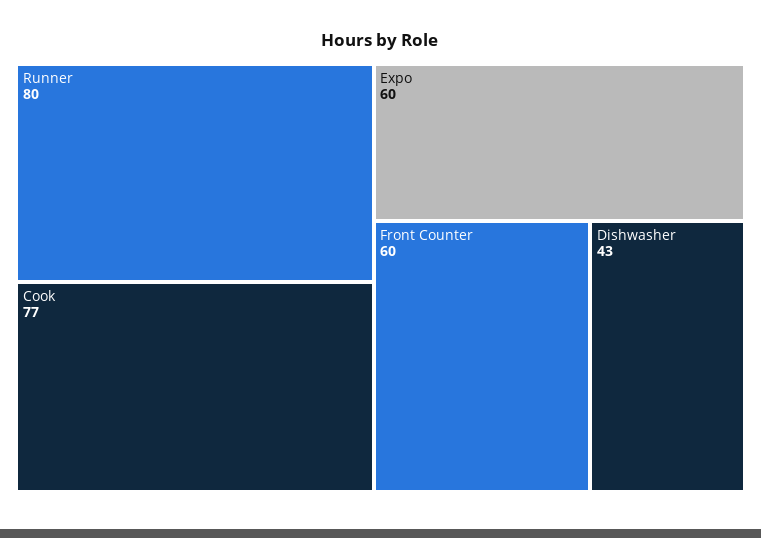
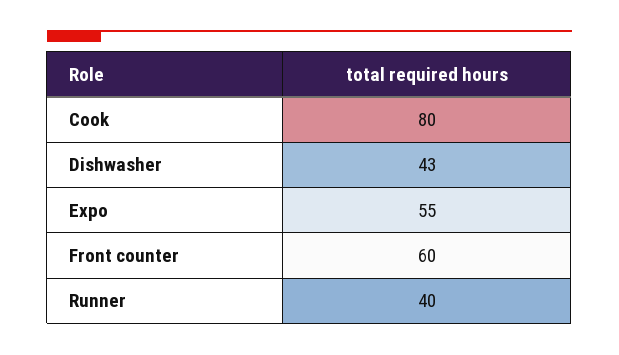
  {
-   "Runner": 80,
+   "Runner": 40,
-   "Cook": 77,
+   "Cook": 80,
-   "Expo": 60,
+   "Expo": 55,
    "Front Counter": 60,
    "Dishwasher": 43
  }

